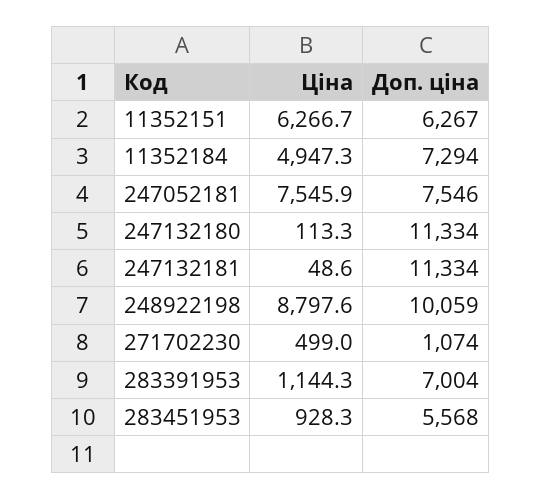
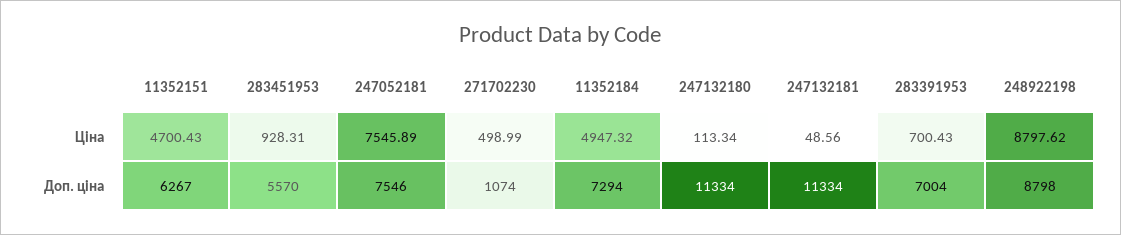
  {
    "Ціна": {
-     "11352151": 6266.7,
+     "11352151": 4700.43,
      "11352184": 4947.32,
      "247052181": 7545.89,
      "247132180": 113.34,
      "247132181": 48.56,
      "248922198": 8797.62,
      "271702230": 498.99,
-     "283391953": 1144.3,
+     "283391953": 700.43,
      "283451953": 928.31
    },
    "Доп. ціна": {
      "11352151": 6267,
      "11352184": 7294,
      "247052181": 7546,
      "247132180": 11334,
      "247132181": 11334,
-     "248922198": 10059,
+     "248922198": 8798,
      "271702230": 1074,
      "283391953": 7004,
-     "283451953": 5568
+     "283451953": 5570
    }
  }

